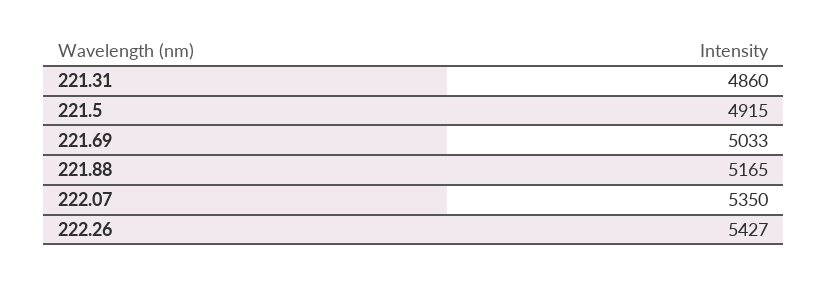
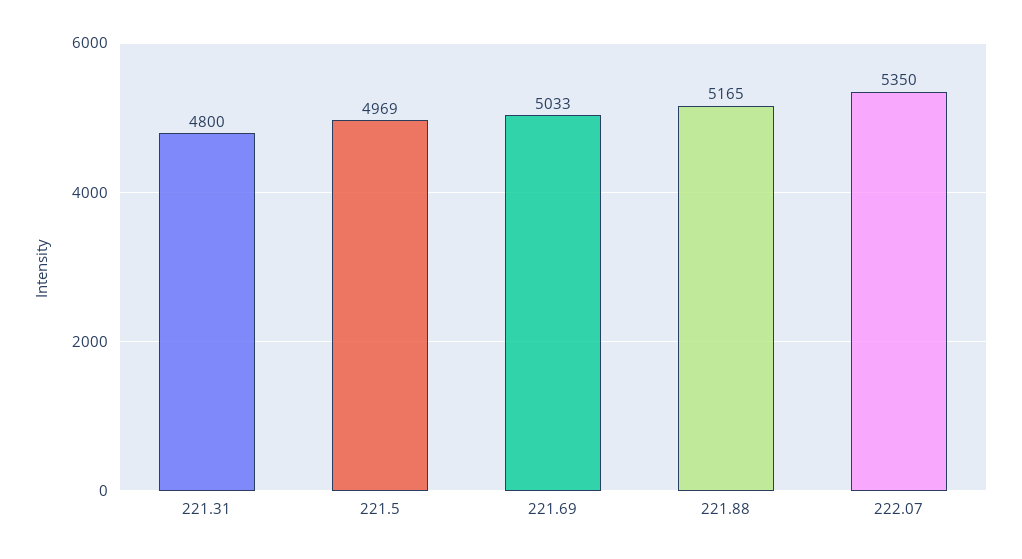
  {
-   "221.31": 4860,
+   "221.31": 4800,
-   "221.5": 4915,
+   "221.5": 4969,
    "221.69": 5033,
    "221.88": 5165,
-   "222.07": 5350,
+   "222.07": 5350
-   "222.26": 5427
  }

